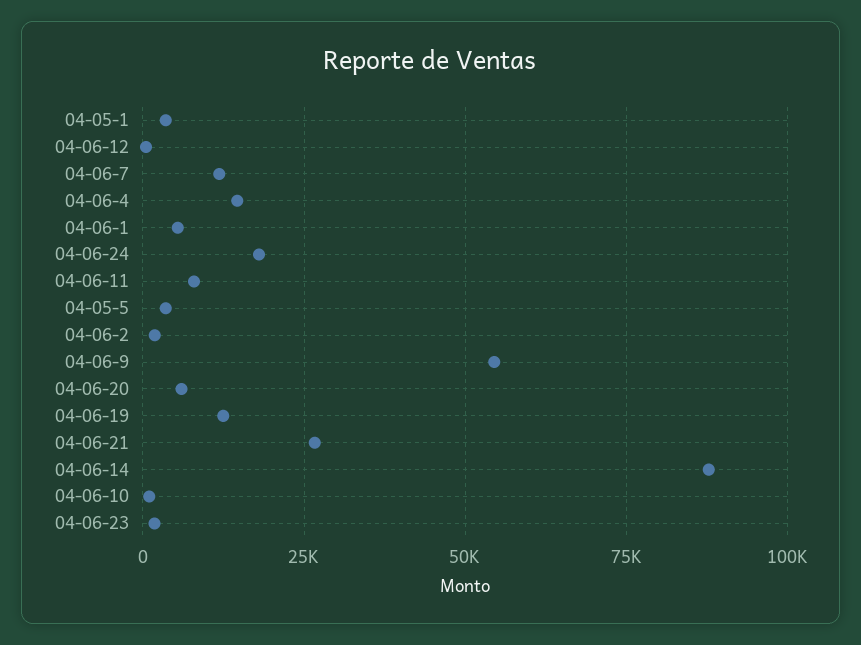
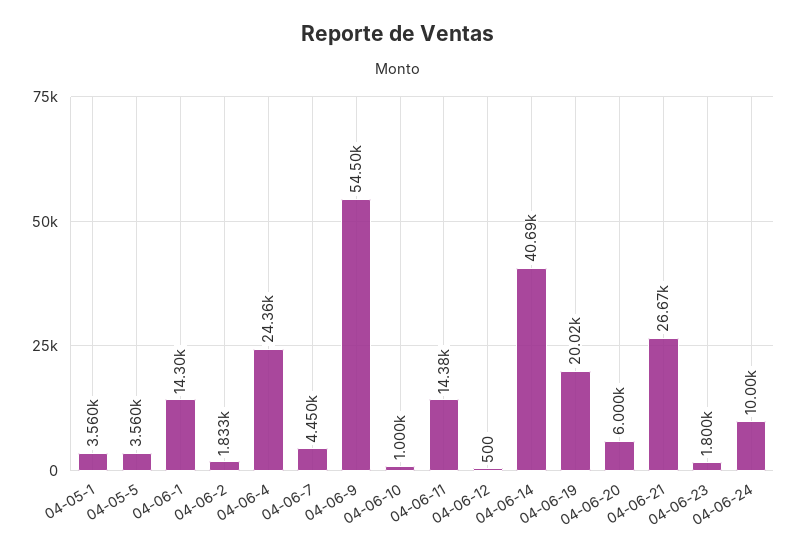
  {
    "04-05-1": 3560,
    "04-06-12": 500,
-   "04-06-7": 12500,
+   "04-06-7": 4450,
-   "04-06-4": 15000,
+   "04-06-4": 24360,
-   "04-06-1": 5000,
+   "04-06-1": 14300,
-   "04-06-24": 17500,
+   "04-06-24": 10000,
-   "04-06-11": 7500,
+   "04-06-11": 14380,
    "04-05-5": 3560,
    "04-06-2": 1833,
    "04-06-9": 54500,
    "04-06-20": 6000,
-   "04-06-19": 12500,
+   "04-06-19": 20020,
    "04-06-21": 26670,
-   "04-06-14": 87500,
+   "04-06-14": 40690,
    "04-06-10": 1000,
    "04-06-23": 1800
  }

